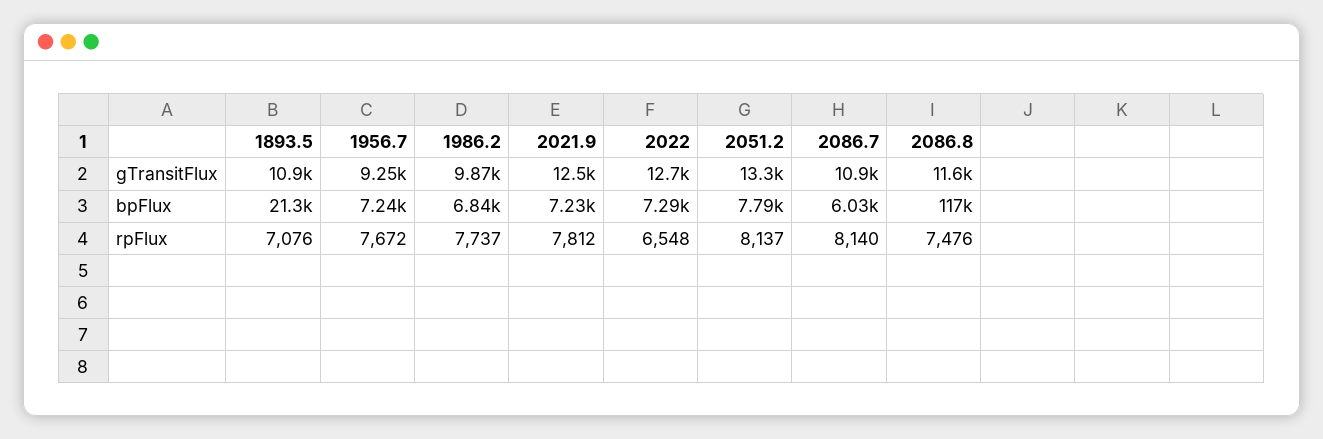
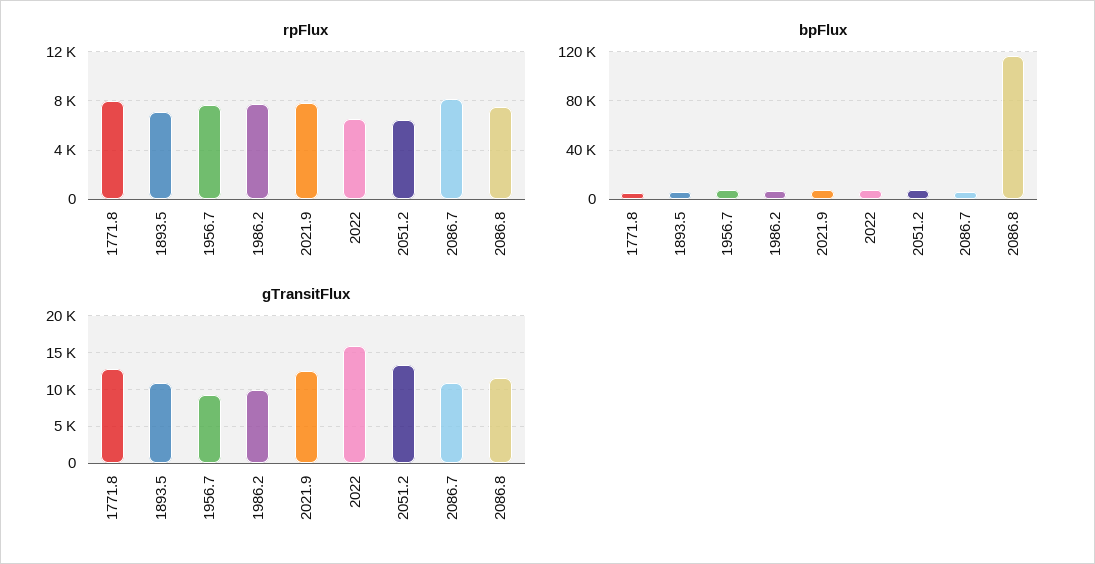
  {
    "gTransitFlux": {
      "1893.5": 10900,
      "1956.7": 9250,
      "1986.2": 9870,
      "2021.9": 12500,
-     "2022": 12700,
+     "2022": 16000,
      "2051.2": 13300,
      "2086.7": 10900,
-     "2086.8": 11600
+     "2086.8": 11600,
+     "1771.8": 13000
    },
    "bpFlux": {
-     "1893.5": 21300,
+     "1893.5": 5000,
      "1956.7": 7240,
      "1986.2": 6840,
      "2021.9": 7230,
      "2022": 7290,
      "2051.2": 7790,
      "2086.7": 6030,
-     "2086.8": 117000
+     "2086.8": 117000,
+     "1771.8": 5000
    },
    "rpFlux": {
      "1893.5": 7076,
      "1956.7": 7672,
      "1986.2": 7737,
      "2021.9": 7812,
      "2022": 6548,
-     "2051.2": 8137,
+     "2051.2": 6500,
      "2086.7": 8140,
-     "2086.8": 7476
+     "2086.8": 7476,
+     "1771.8": 8000
    }
  }

